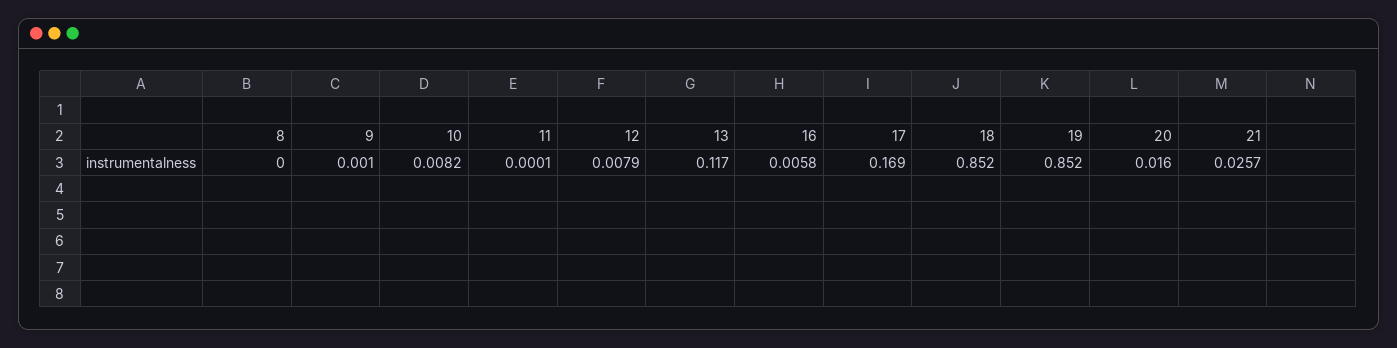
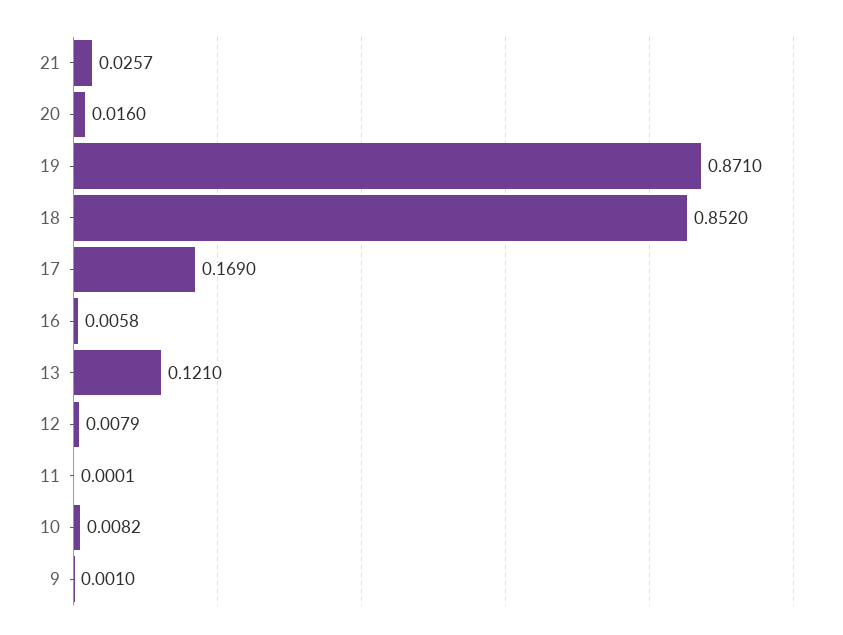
  {
-   "8": 0,
    "9": 0.001,
    "10": 0.0082,
    "11": 0.0001,
    "12": 0.0079,
-   "13": 0.117,
+   "13": 0.121,
    "16": 0.0058,
    "17": 0.169,
    "18": 0.852,
-   "19": 0.852,
+   "19": 0.871,
    "20": 0.016,
    "21": 0.0257
  }

